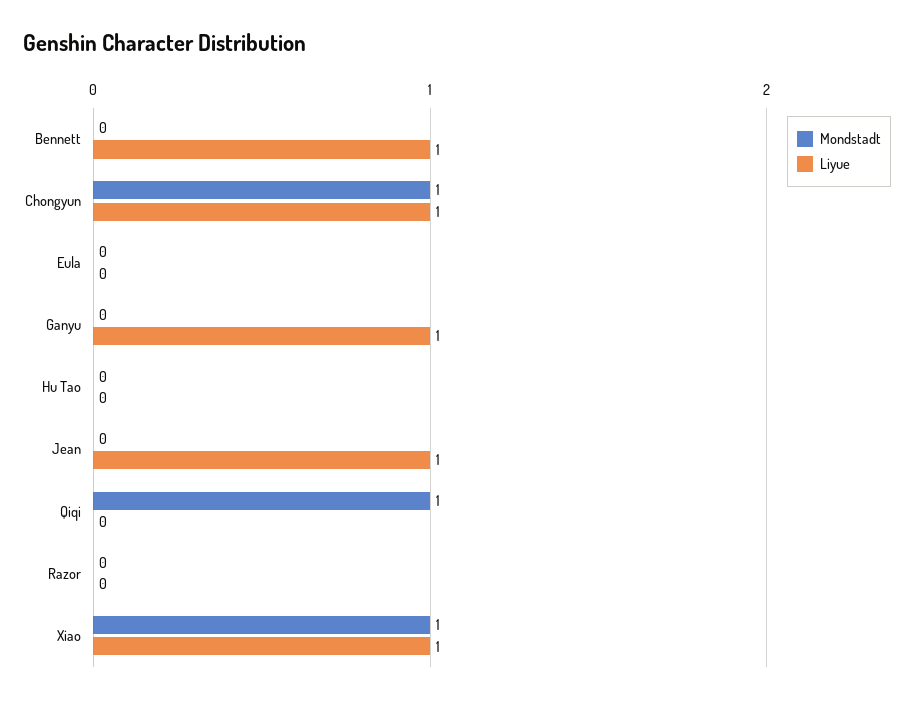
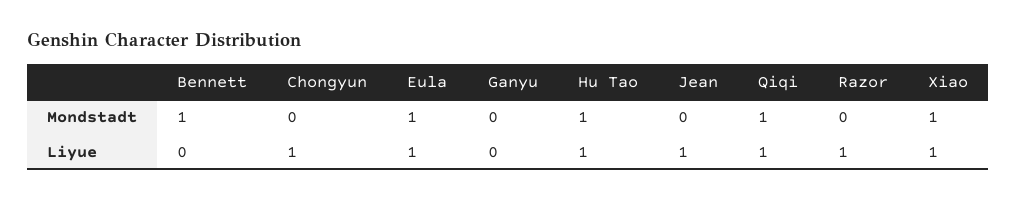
  {
    "Mondstadt": {
-     "Bennett": 0,
+     "Bennett": 1,
-     "Chongyun": 1,
+     "Chongyun": 0,
-     "Eula": 0,
+     "Eula": 1,
      "Ganyu": 0,
-     "Hu Tao": 0,
+     "Hu Tao": 1,
      "Jean": 0,
      "Qiqi": 1,
      "Razor": 0,
      "Xiao": 1
    },
    "Liyue": {
-     "Bennett": 1,
+     "Bennett": 0,
      "Chongyun": 1,
-     "Eula": 0,
+     "Eula": 1,
-     "Ganyu": 1,
+     "Ganyu": 0,
-     "Hu Tao": 0,
+     "Hu Tao": 1,
      "Jean": 1,
-     "Qiqi": 0,
+     "Qiqi": 1,
-     "Razor": 0,
+     "Razor": 1,
      "Xiao": 1
    }
  }

